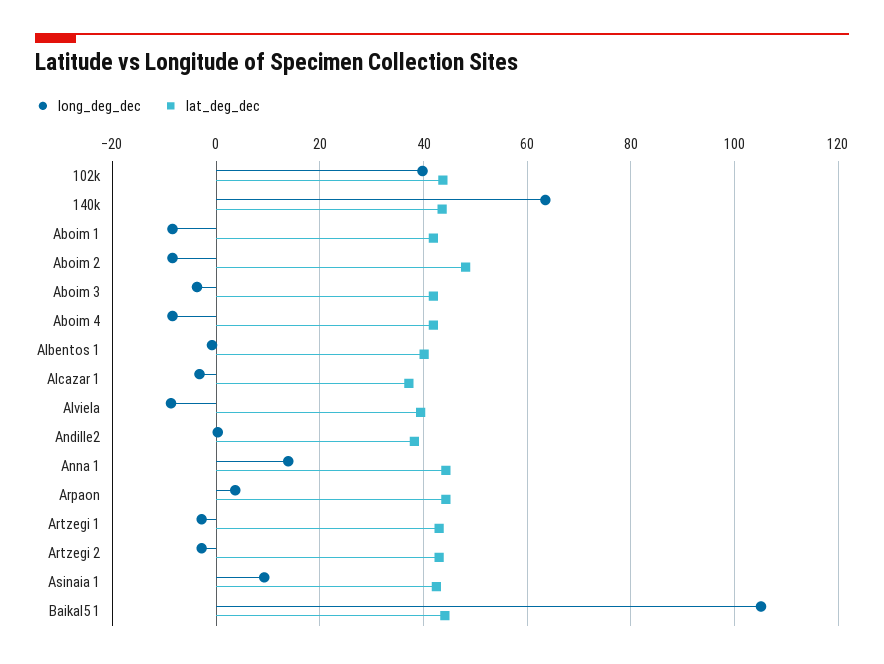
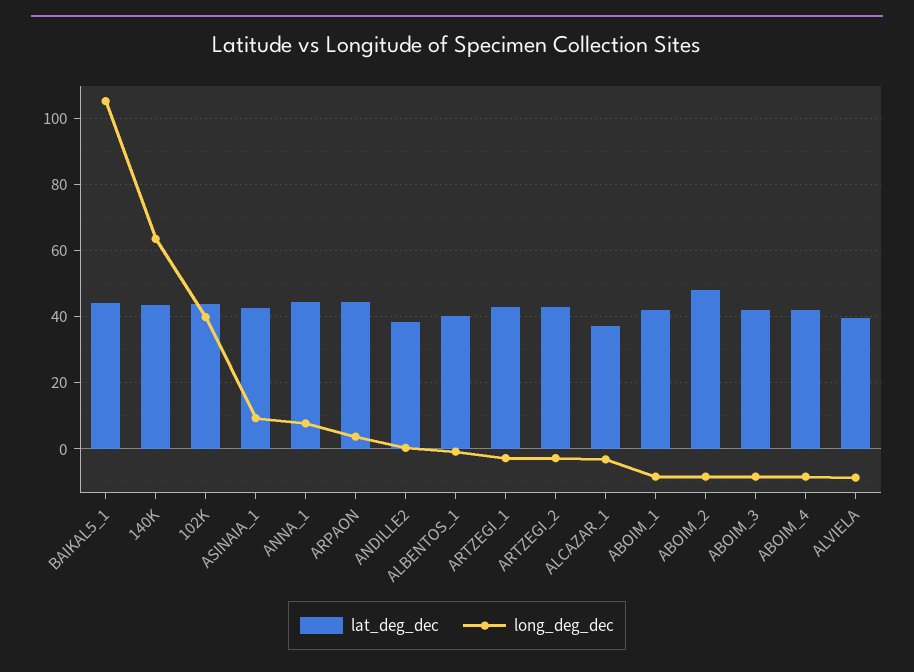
  {
    "long_deg_dec": {
      "102k": 40,
      "140k": 64,
      "Aboim 1": -8,
      "Aboim 2": -8,
-     "Aboim 3": -4,
+     "Aboim 3": -8,
      "Aboim 4": -8,
      "Albentos 1": 0,
      "Alcazar 1": -4,
      "Alviela": -8,
      "Andille2": 0,
-     "Anna 1": 14,
+     "Anna 1": 8,
      "Arpaon": 4,
      "Artzegi 1": -2,
      "Artzegi 2": -2,
      "Asinaia 1": 10,
      "Baikal5 1": 106
    },
    "lat_deg_dec": {
      "102k": 44,
      "140k": 44,
      "Aboim 1": 42,
      "Aboim 2": 48,
      "Aboim 3": 42,
      "Aboim 4": 42,
      "Albentos 1": 40,
      "Alcazar 1": 38,
      "Alviela": 40,
      "Andille2": 38,
      "Anna 1": 44,
      "Arpaon": 44,
      "Artzegi 1": 44,
      "Artzegi 2": 44,
      "Asinaia 1": 42,
      "Baikal5 1": 44
    }
  }

